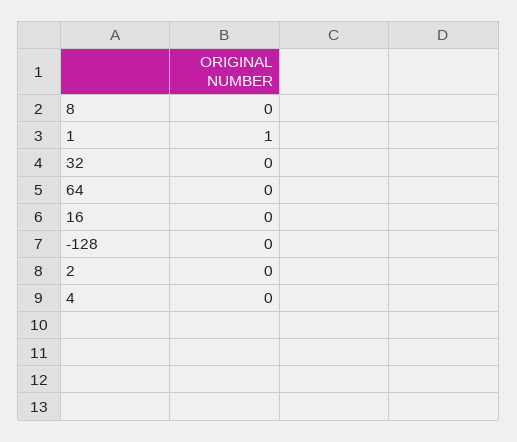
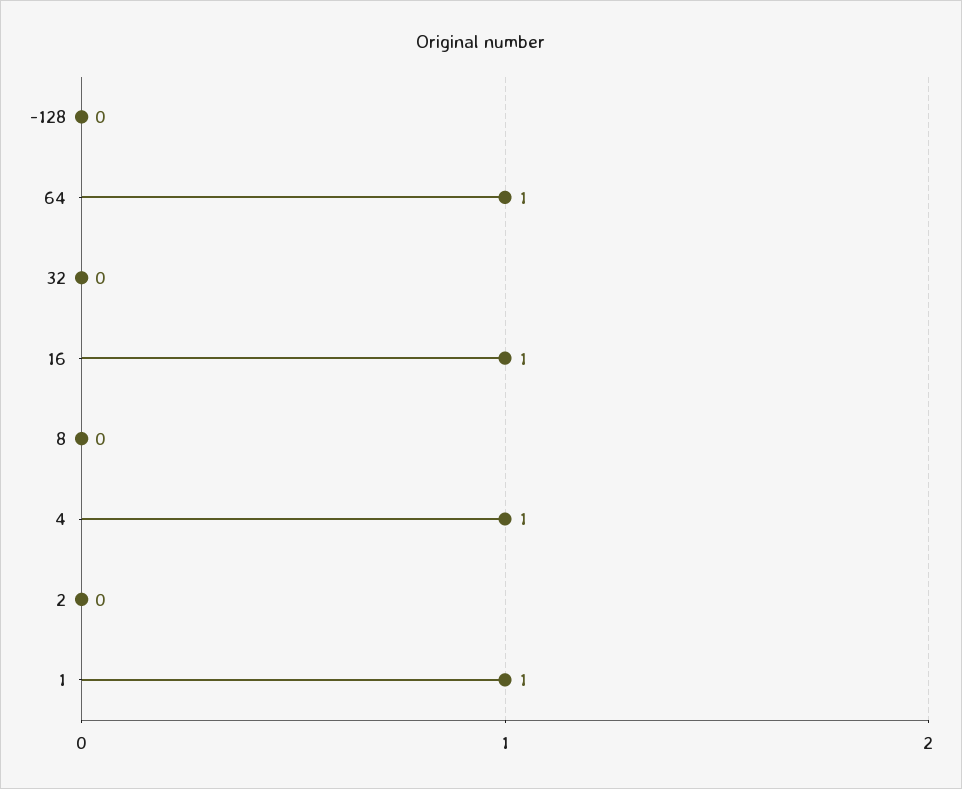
  {
    "8": 0,
    "1": 1,
    "32": 0,
-   "64": 0,
+   "64": 1,
-   "16": 0,
+   "16": 1,
    "-128": 0,
    "2": 0,
-   "4": 0
+   "4": 1
  }

